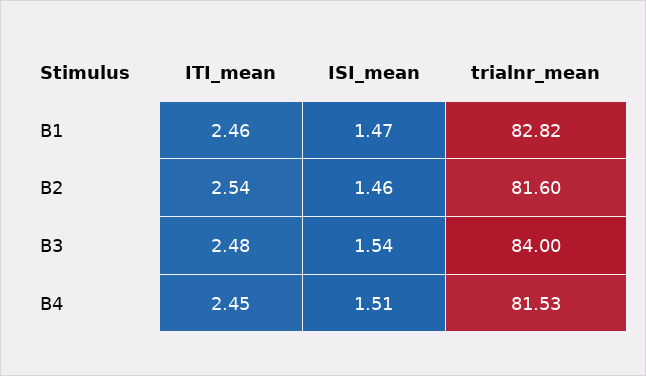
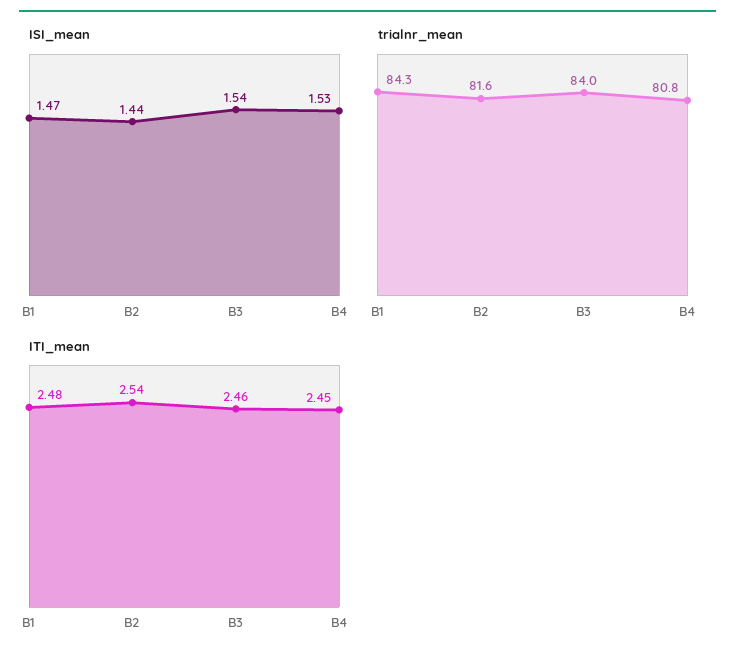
  {
    "ITI_mean": {
-     "B1": 2.46,
+     "B1": 2.48,
      "B2": 2.54,
-     "B3": 2.48,
+     "B3": 2.46,
      "B4": 2.45
    },
    "ISI_mean": {
      "B1": 1.47,
-     "B2": 1.46,
+     "B2": 1.44,
      "B3": 1.54,
-     "B4": 1.51
+     "B4": 1.53
    },
    "trialnr_mean": {
-     "B1": 82.82,
+     "B1": 84.3,
      "B2": 81.6,
      "B3": 84,
-     "B4": 81.53
+     "B4": 80.8
    }
  }

